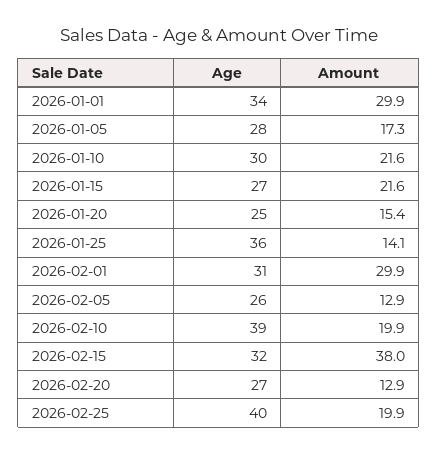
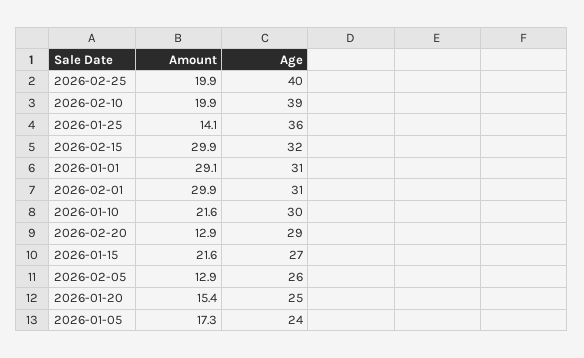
  {
    "Age": {
-     "2026-01-01": 34,
+     "2026-01-01": 31,
-     "2026-01-05": 28,
+     "2026-01-05": 24,
      "2026-01-10": 30,
      "2026-01-15": 27,
      "2026-01-20": 25,
      "2026-01-25": 36,
      "2026-02-01": 31,
      "2026-02-05": 26,
      "2026-02-10": 39,
      "2026-02-15": 32,
-     "2026-02-20": 27,
+     "2026-02-20": 29,
      "2026-02-25": 40
    },
    "Amount": {
-     "2026-01-01": 29.9,
+     "2026-01-01": 29.1,
      "2026-01-05": 17.3,
      "2026-01-10": 21.6,
      "2026-01-15": 21.6,
      "2026-01-20": 15.4,
      "2026-01-25": 14.1,
      "2026-02-01": 29.9,
      "2026-02-05": 12.9,
      "2026-02-10": 19.9,
-     "2026-02-15": 38,
+     "2026-02-15": 29.9,
      "2026-02-20": 12.9,
      "2026-02-25": 19.9
    }
  }

